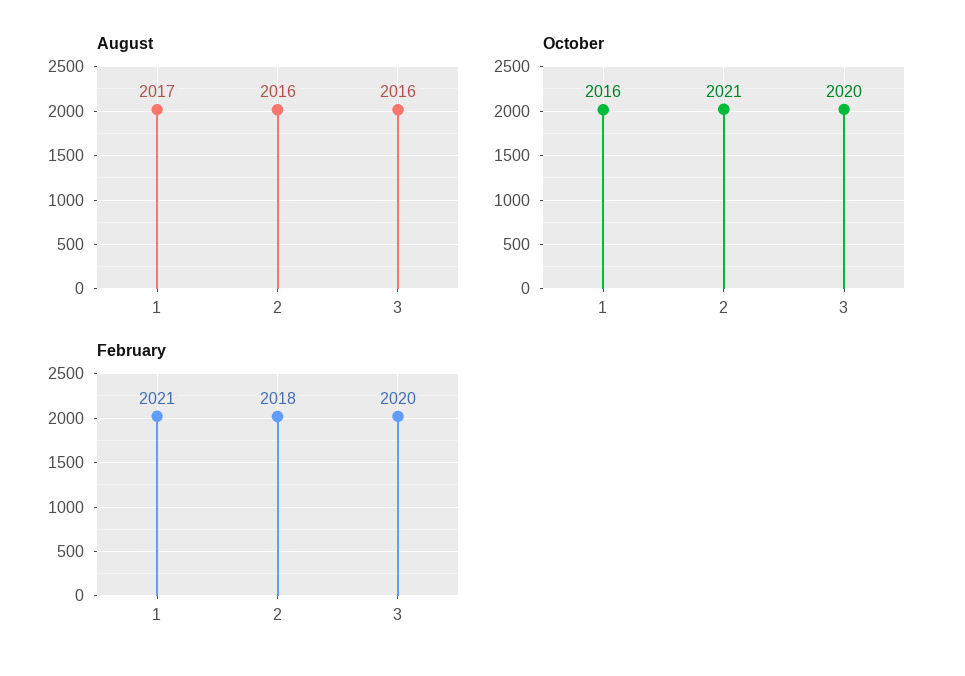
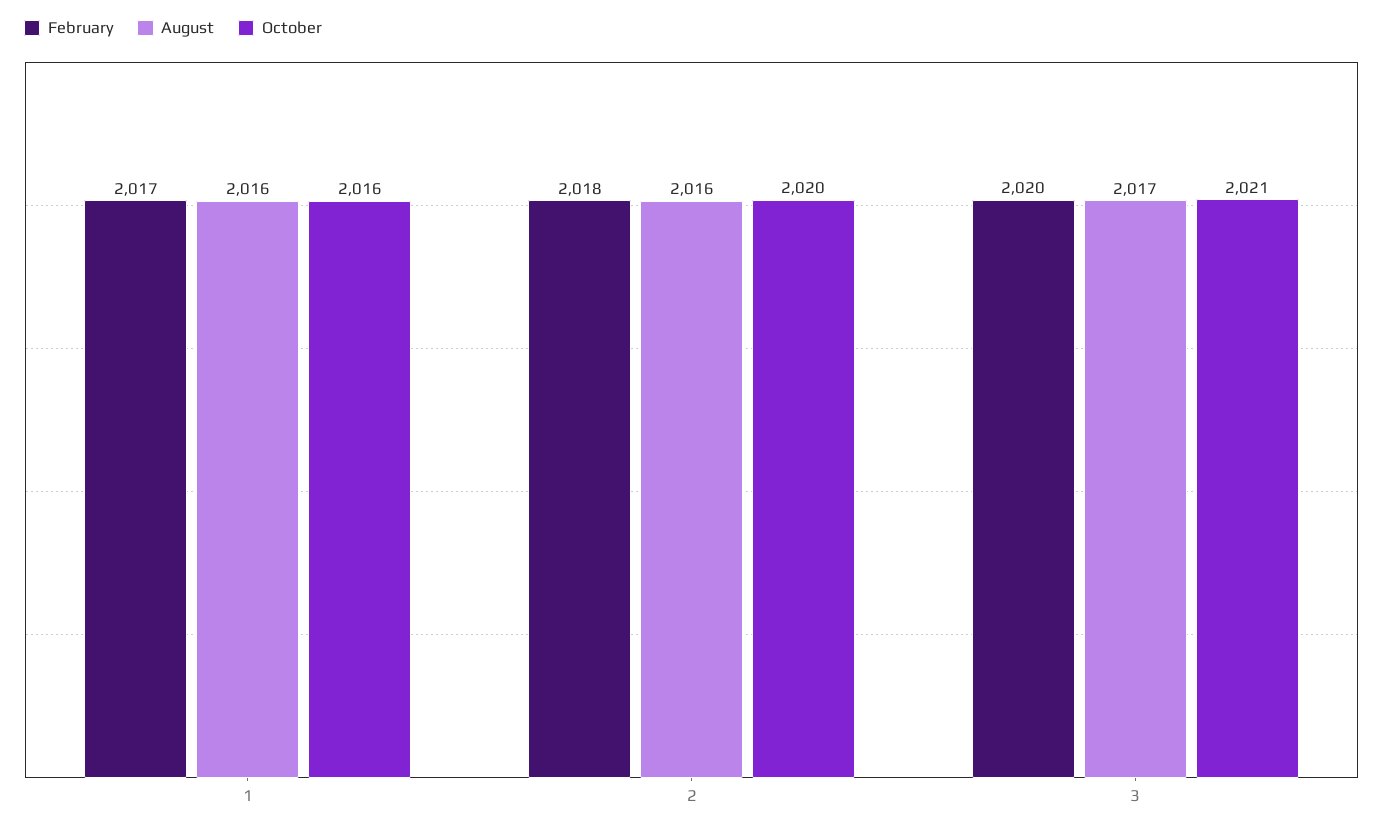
  {
    "August": {
-     "1": 2017,
+     "1": 2016,
      "2": 2016,
-     "3": 2016
+     "3": 2017
    },
    "October": {
      "1": 2016,
-     "2": 2021,
+     "2": 2020,
-     "3": 2020
+     "3": 2021
    },
    "February": {
-     "1": 2021,
+     "1": 2017,
      "2": 2018,
      "3": 2020
    }
  }

